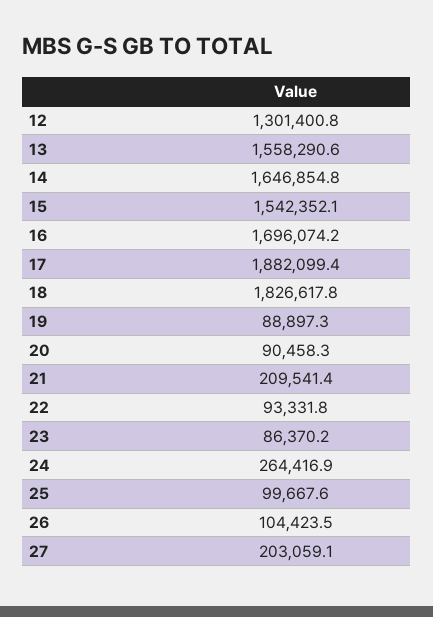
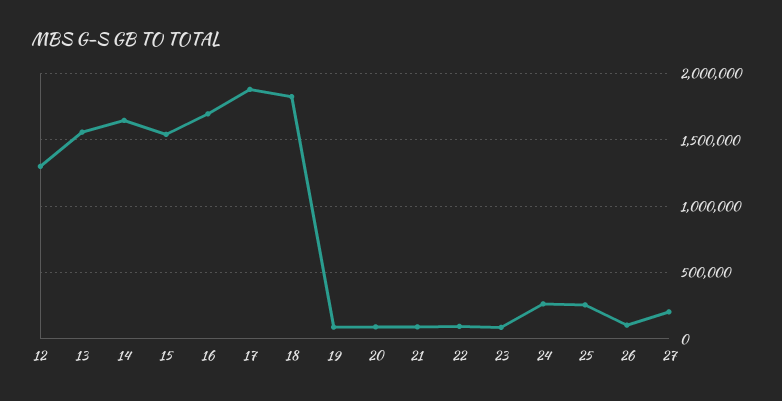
  {
    "12": 1301400.8,
    "13": 1558290.6,
    "14": 1646854.8,
    "15": 1542352.1,
    "16": 1696074.2,
    "17": 1882099.4,
    "18": 1826617.8,
    "19": 88897.3,
    "20": 90458.3,
-   "21": 209541.4,
+   "21": 100000,
    "22": 93331.8,
    "23": 86370.2,
    "24": 264416.9,
-   "25": 99667.6,
+   "25": 250000,
    "26": 104423.5,
    "27": 203059.1
  }

